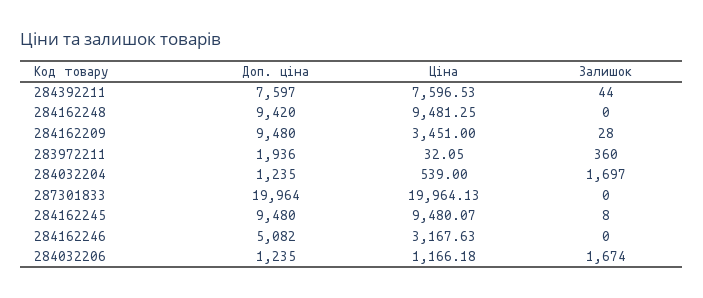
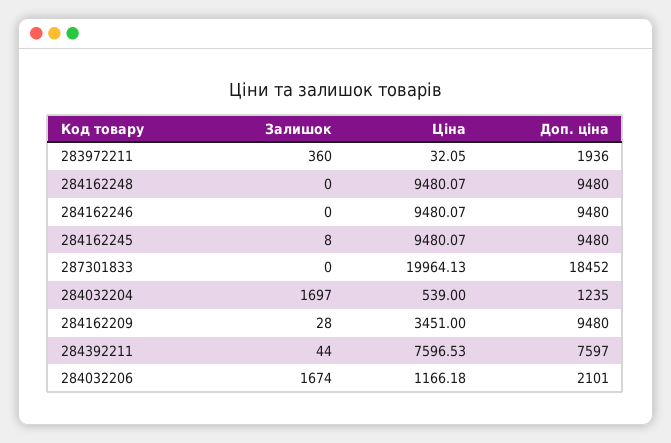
  {
    "Доп. ціна": {
      "284392211": 7597,
-     "284162248": 9420,
+     "284162248": 9480,
      "284162209": 9480,
      "283972211": 1936,
      "284032204": 1235,
-     "287301833": 19964,
+     "287301833": 18452,
      "284162245": 9480,
-     "284162246": 5082,
+     "284162246": 9480,
-     "284032206": 1235
+     "284032206": 2101
    },
    "Ціна": {
      "284392211": 7596.53,
-     "284162248": 9481.25,
+     "284162248": 9480.07,
      "284162209": 3451,
      "283972211": 32.05,
      "284032204": 539,
      "287301833": 19964.13,
      "284162245": 9480.07,
-     "284162246": 3167.63,
+     "284162246": 9480.07,
      "284032206": 1166.18
    },
    "Залишок": {
      "284392211": 44,
      "284162248": 0,
      "284162209": 28,
      "283972211": 360,
      "284032204": 1697,
      "287301833": 0,
      "284162245": 8,
      "284162246": 0,
      "284032206": 1674
    }
  }

